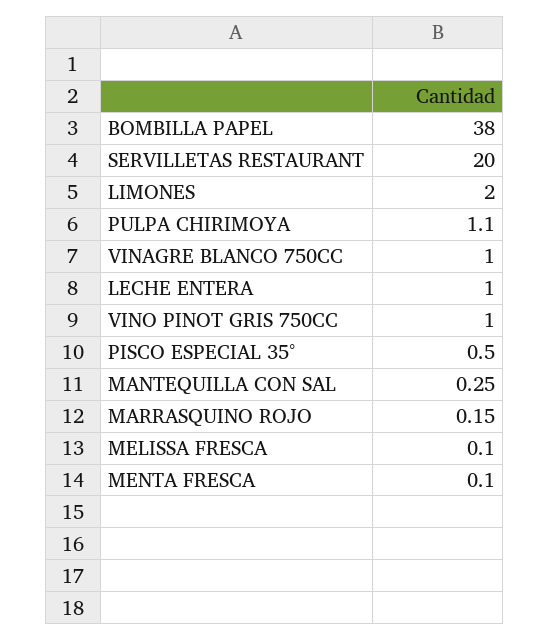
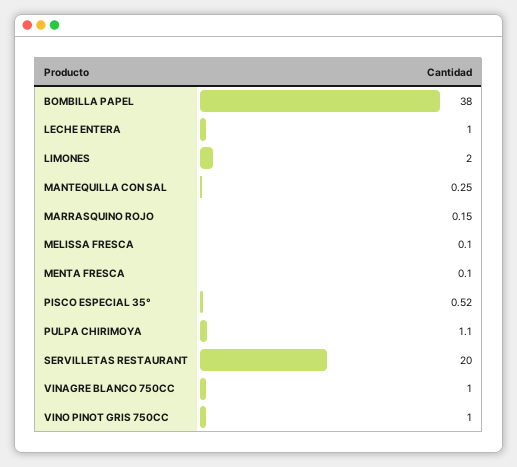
  {
    "BOMBILLA PAPEL": 38,
    "SERVILLETAS RESTAURANT": 20,
    "LIMONES": 2,
    "PULPA CHIRIMOYA": 1.1,
    "VINAGRE BLANCO 750CC": 1,
    "LECHE ENTERA": 1,
    "VINO PINOT GRIS 750CC": 1,
-   "PISCO ESPECIAL 35°": 0.5,
+   "PISCO ESPECIAL 35°": 0.52,
    "MANTEQUILLA CON SAL": 0.25,
    "MARRASQUINO ROJO": 0.15,
    "MELISSA FRESCA": 0.1,
    "MENTA FRESCA": 0.1
  }

